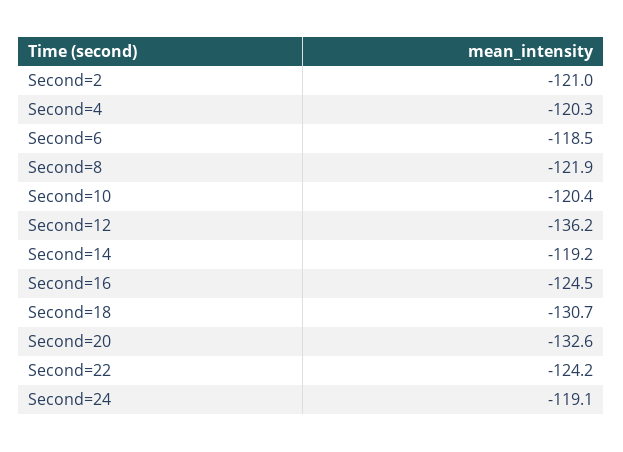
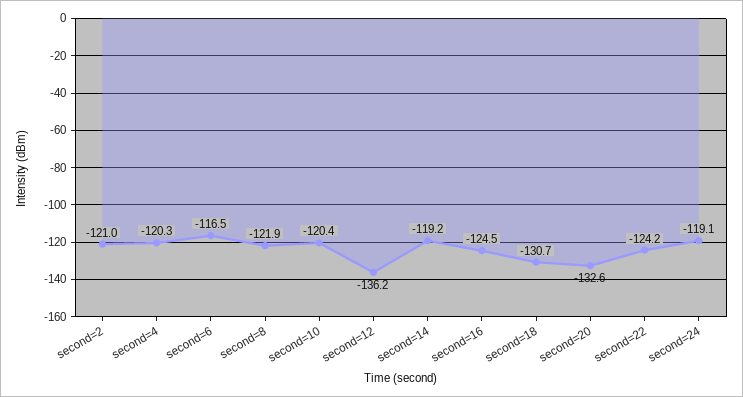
  {
    "Second=2": -121,
    "Second=4": -120.3,
-   "Second=6": -118.5,
+   "Second=6": -116.5,
    "Second=8": -121.9,
    "Second=10": -120.4,
    "Second=12": -136.2,
    "Second=14": -119.2,
    "Second=16": -124.5,
    "Second=18": -130.7,
    "Second=20": -132.6,
    "Second=22": -124.2,
    "Second=24": -119.1
  }

